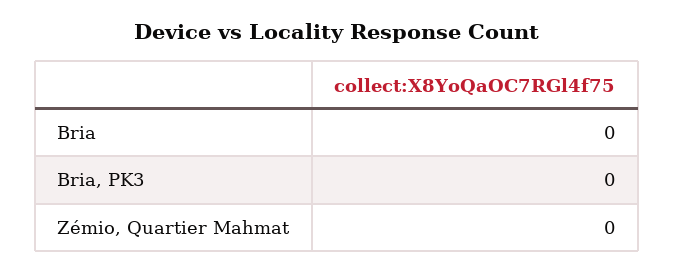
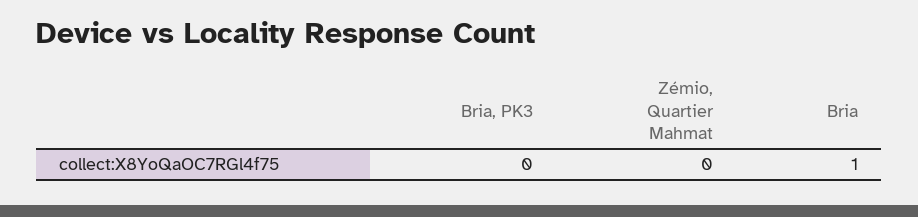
  {
-   "Bria": 0,
+   "Bria": 1,
    "Bria, PK3": 0,
    "Zémio, Quartier Mahmat": 0
  }

